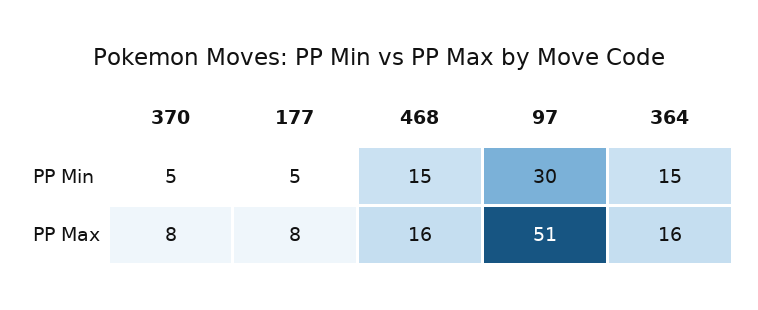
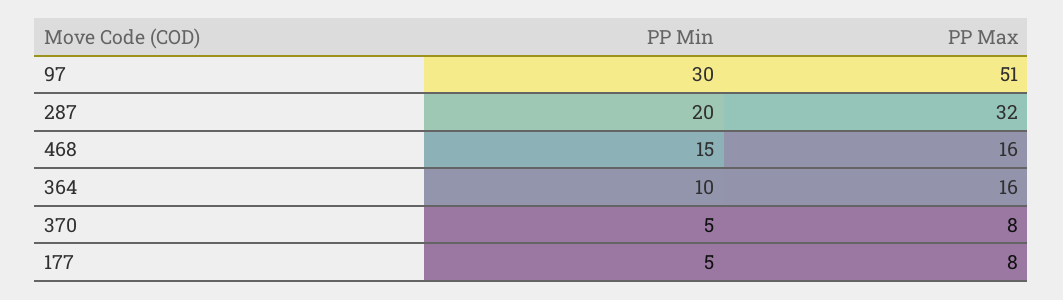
  {
    "370": {
      "PP Min": 5,
      "PP Max": 8
    },
    "177": {
      "PP Min": 5,
      "PP Max": 8
    },
    "468": {
      "PP Min": 15,
      "PP Max": 16
    },
    "97": {
      "PP Min": 30,
      "PP Max": 51
    },
    "364": {
-     "PP Min": 15,
+     "PP Min": 10,
      "PP Max": 16
-   }
+   },
+   "287": {
+     "PP Min": 20,
+     "PP Max": 32
+   }
  }

